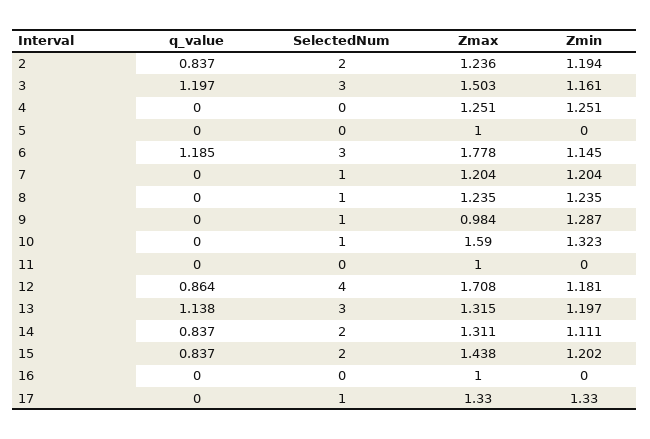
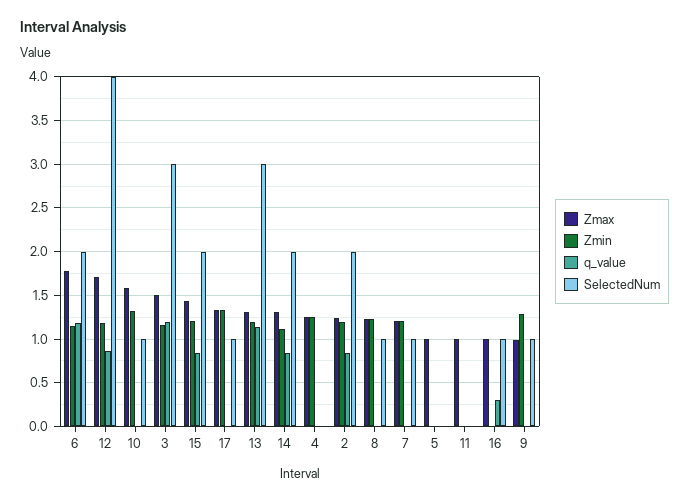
  {
    "q_value": {
      "2": 0.837,
      "3": 1.197,
      "4": 0,
      "5": 0,
      "6": 1.185,
      "7": 0,
      "8": 0,
      "9": 0,
      "10": 0,
      "11": 0,
      "12": 0.864,
      "13": 1.138,
      "14": 0.837,
      "15": 0.837,
-     "16": 0,
+     "16": 0.3,
      "17": 0
    },
    "SelectedNum": {
      "2": 2,
      "3": 3,
      "4": 0,
      "5": 0,
-     "6": 3,
+     "6": 2,
      "7": 1,
      "8": 1,
      "9": 1,
      "10": 1,
      "11": 0,
      "12": 4,
      "13": 3,
      "14": 2,
      "15": 2,
-     "16": 0,
+     "16": 1,
      "17": 1
    },
    "Zmax": {
      "2": 1.236,
      "3": 1.503,
      "4": 1.251,
      "5": 1,
      "6": 1.778,
      "7": 1.204,
      "8": 1.235,
      "9": 0.984,
      "10": 1.59,
      "11": 1,
      "12": 1.708,
      "13": 1.315,
      "14": 1.311,
      "15": 1.438,
      "16": 1,
      "17": 1.33
    },
    "Zmin": {
      "2": 1.194,
      "3": 1.161,
      "4": 1.251,
      "5": 0,
      "6": 1.145,
      "7": 1.204,
      "8": 1.235,
      "9": 1.287,
      "10": 1.323,
      "11": 0,
      "12": 1.181,
      "13": 1.197,
      "14": 1.111,
      "15": 1.202,
      "16": 0,
      "17": 1.33
    }
  }

